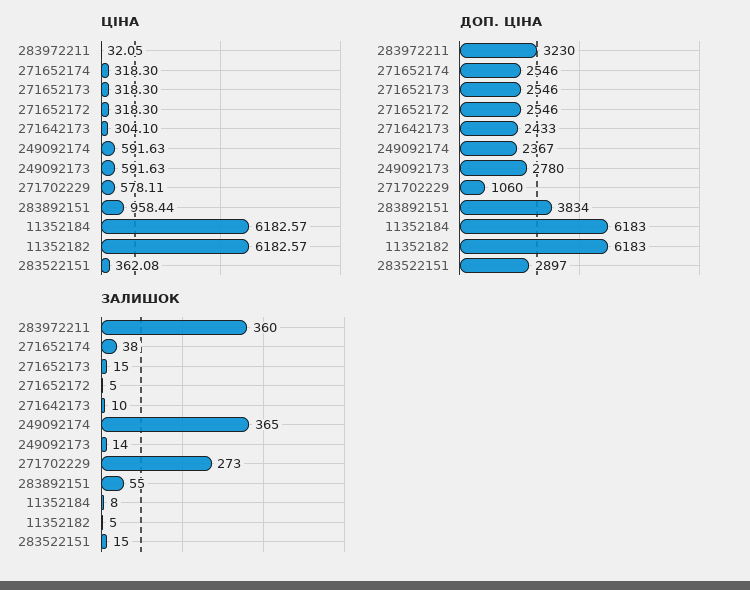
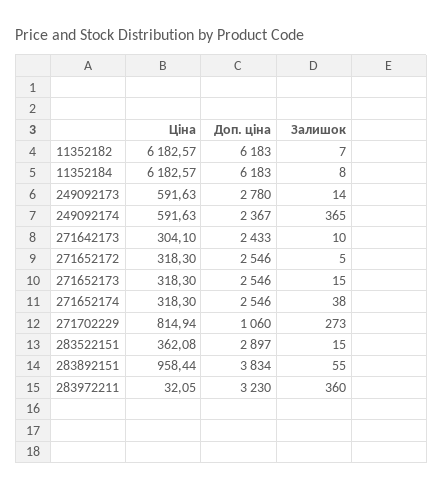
  {
    "ЦІНА": {
      "283972211": 32.05,
      "271652174": 318.3,
      "271652173": 318.3,
      "271652172": 318.3,
      "271642173": 304.1,
      "249092174": 591.63,
      "249092173": 591.63,
-     "271702229": 578.11,
+     "271702229": 814.94,
      "283892151": 958.44,
      "11352184": 6182.57,
      "11352182": 6182.57,
      "283522151": 362.08
    },
    "ДОП. ЦІНА": {
      "283972211": 3230,
      "271652174": 2546,
      "271652173": 2546,
      "271652172": 2546,
      "271642173": 2433,
      "249092174": 2367,
      "249092173": 2780,
      "271702229": 1060,
      "283892151": 3834,
      "11352184": 6183,
      "11352182": 6183,
      "283522151": 2897
    },
    "ЗАЛИШОК": {
      "283972211": 360,
      "271652174": 38,
      "271652173": 15,
      "271652172": 5,
      "271642173": 10,
      "249092174": 365,
      "249092173": 14,
      "271702229": 273,
      "283892151": 55,
      "11352184": 8,
-     "11352182": 5,
+     "11352182": 7,
      "283522151": 15
    }
  }

